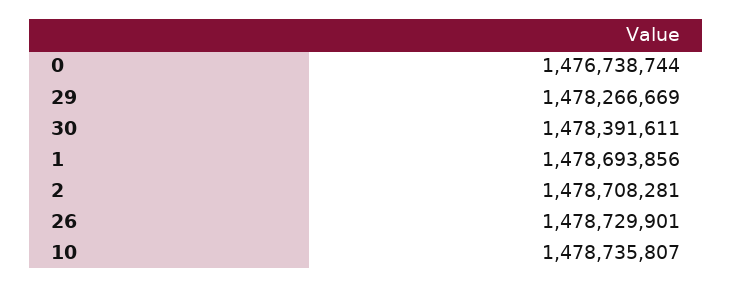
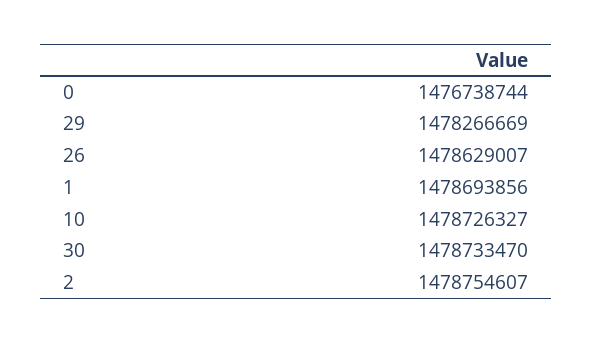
  {
    "0": 1476738744,
    "29": 1478266669,
-   "30": 1478391611,
+   "30": 1478733470,
    "1": 1478693856,
-   "2": 1478708281,
+   "2": 1478754607,
-   "26": 1478729901,
+   "26": 1478629007,
-   "10": 1478735807
+   "10": 1478726327
  }

